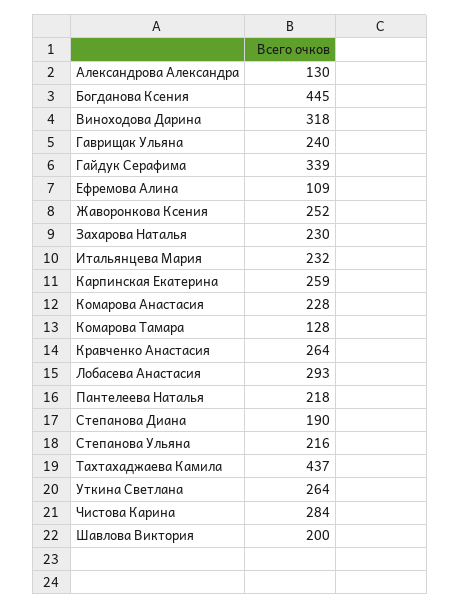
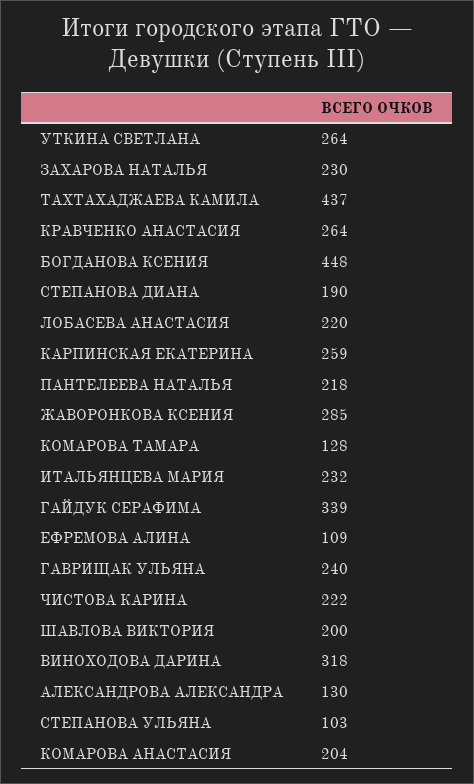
  {
    "Александрова Александра": 130,
-   "Богданова Ксения": 445,
+   "Богданова Ксения": 448,
    "Виноходова Дарина": 318,
    "Гаврищак Ульяна": 240,
    "Гайдук Серафима": 339,
    "Ефремова Алина": 109,
-   "Жаворонкова Ксения": 252,
+   "Жаворонкова Ксения": 285,
    "Захарова Наталья": 230,
    "Итальянцева Мария": 232,
    "Карпинская Екатерина": 259,
-   "Комарова Анастасия": 228,
+   "Комарова Анастасия": 204,
    "Комарова Тамара": 128,
    "Кравченко Анастасия": 264,
-   "Лобасева Анастасия": 293,
+   "Лобасева Анастасия": 220,
    "Пантелеева Наталья": 218,
    "Степанова Диана": 190,
-   "Степанова Ульяна": 216,
+   "Степанова Ульяна": 103,
    "Тахтахаджаева Камила": 437,
    "Уткина Светлана": 264,
-   "Чистова Карина": 284,
+   "Чистова Карина": 222,
    "Шавлова Виктория": 200
  }

